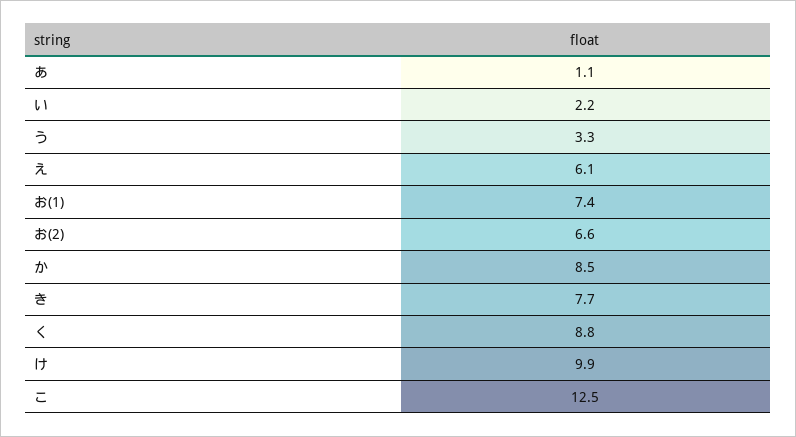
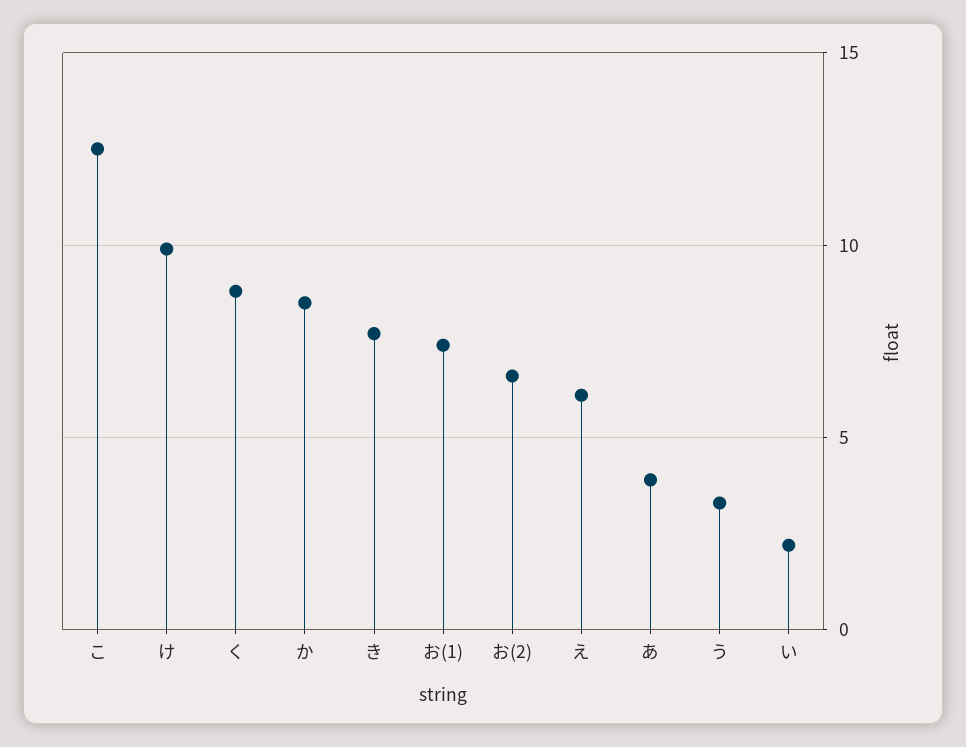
  {
-   "あ": 1.1,
+   "あ": 4,
    "い": 2.2,
    "う": 3.3,
    "え": 6.1,
    "お(1)": 7.4,
    "お(2)": 6.6,
    "か": 8.5,
    "き": 7.7,
    "く": 8.8,
    "け": 9.9,
    "こ": 12.5
  }

